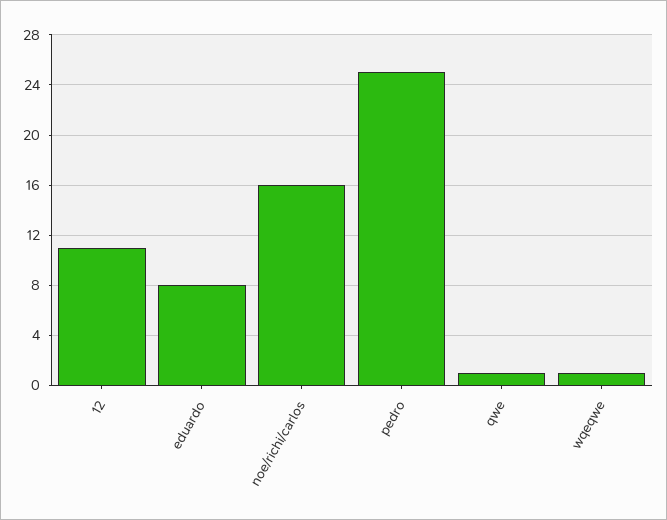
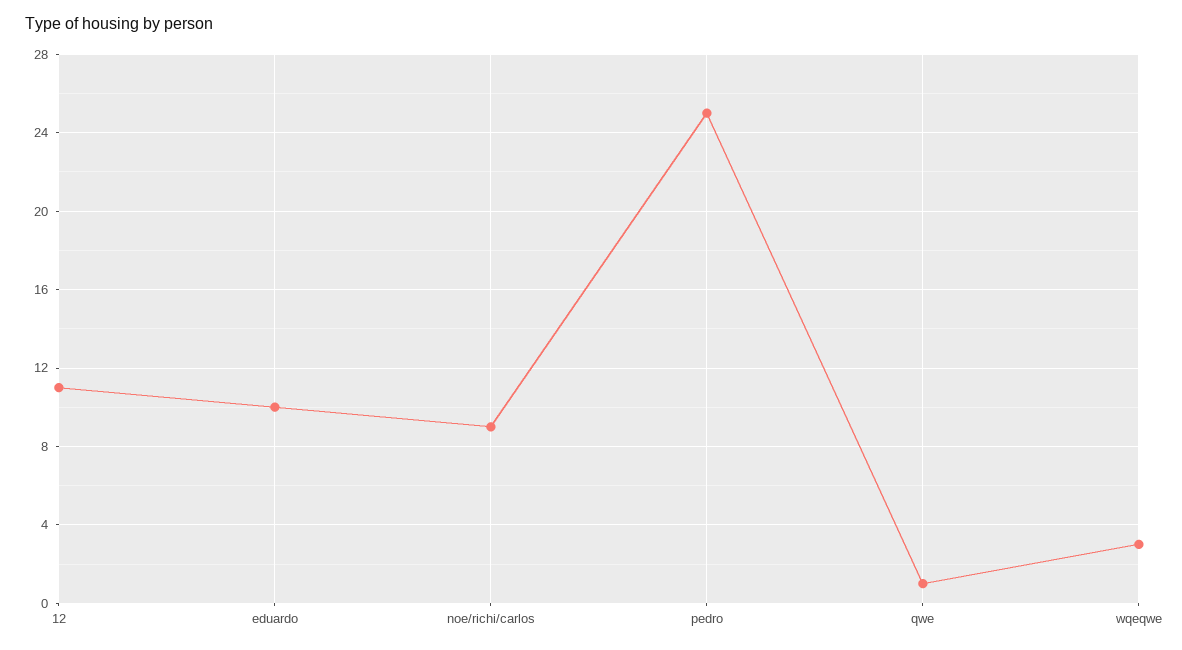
  {
    "12": 11,
-   "eduardo": 8,
+   "eduardo": 10,
-   "noe/richi/carlos": 16,
+   "noe/richi/carlos": 9,
    "pedro": 25,
    "qwe": 1,
-   "wqeqwe": 1
+   "wqeqwe": 3
  }

